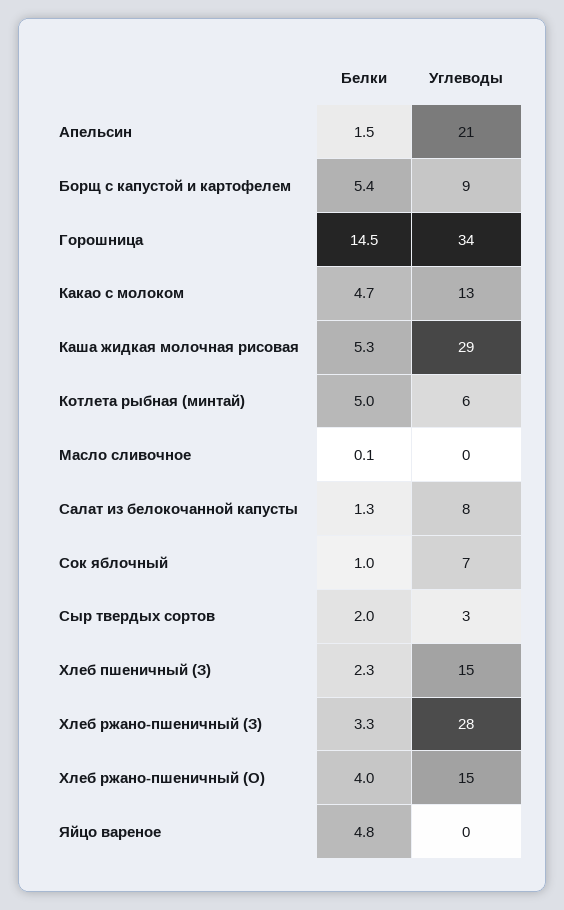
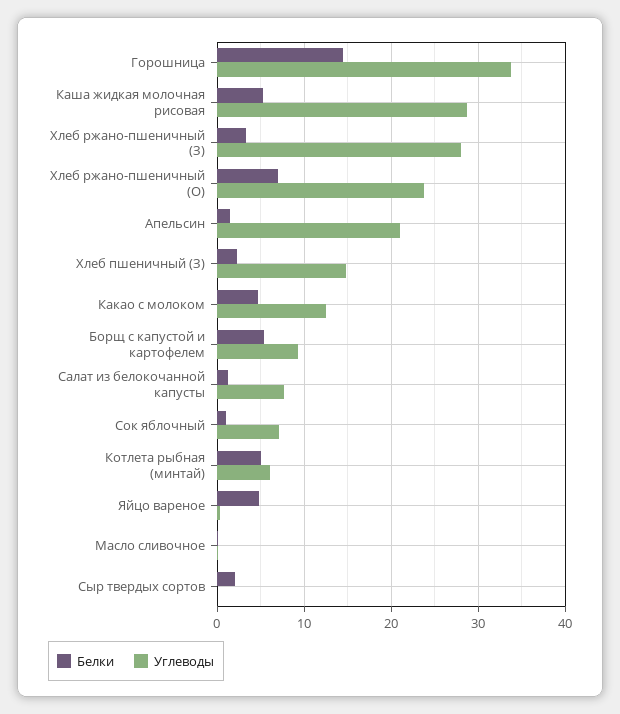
  {
    "Белки": {
      "Апельсин": 1.5,
      "Борщ с капустой и картофелем": 5.4,
      "Горошница": 14.5,
      "Какао с молоком": 4.7,
      "Каша жидкая молочная рисовая": 5.3,
      "Котлета рыбная (минтай)": 5,
      "Масло сливочное": 0.1,
      "Салат из белокочанной капусты": 1.3,
      "Сок яблочный": 1,
      "Сыр твердых сортов": 2,
      "Хлеб пшеничный (З)": 2.3,
      "Хлеб ржано-пшеничный (З)": 3.3,
-     "Хлеб ржано-пшеничный (О)": 4,
+     "Хлеб ржано-пшеничный (О)": 7,
      "Яйцо вареное": 4.8
    },
    "Углеводы": {
      "Апельсин": 21,
      "Борщ с капустой и картофелем": 9,
      "Горошница": 34,
      "Какао с молоком": 13,
      "Каша жидкая молочная рисовая": 29,
      "Котлета рыбная (минтай)": 6,
      "Масло сливочное": 0,
      "Салат из белокочанной капусты": 8,
      "Сок яблочный": 7,
-     "Сыр твердых сортов": 3,
+     "Сыр твердых сортов": 0,
      "Хлеб пшеничный (З)": 15,
      "Хлеб ржано-пшеничный (З)": 28,
-     "Хлеб ржано-пшеничный (О)": 15,
+     "Хлеб ржано-пшеничный (О)": 24,
      "Яйцо вареное": 0
    }
  }

